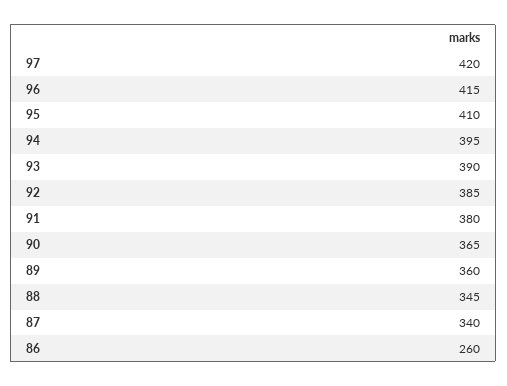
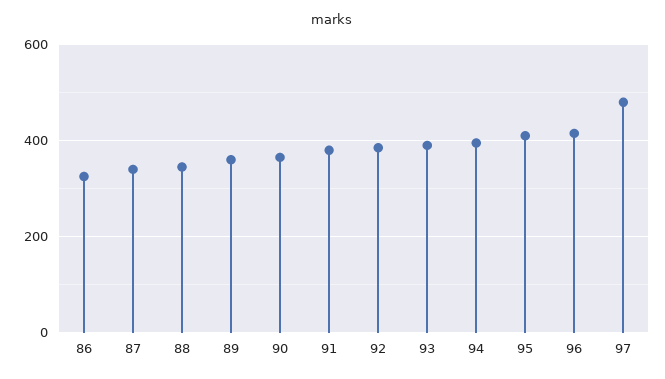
  {
-   "97": 420,
+   "97": 480,
    "96": 415,
    "95": 410,
    "94": 395,
    "93": 390,
    "92": 385,
    "91": 380,
    "90": 365,
    "89": 360,
    "88": 345,
    "87": 340,
-   "86": 260
+   "86": 320
  }

